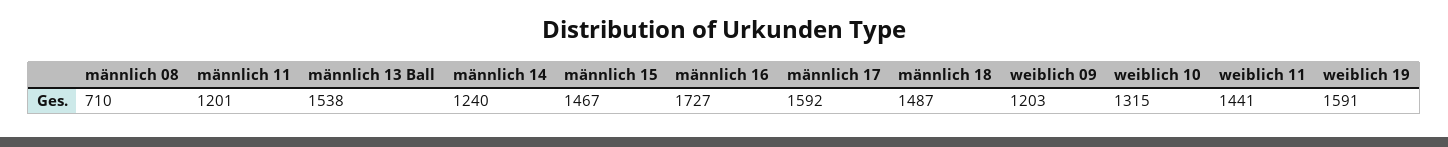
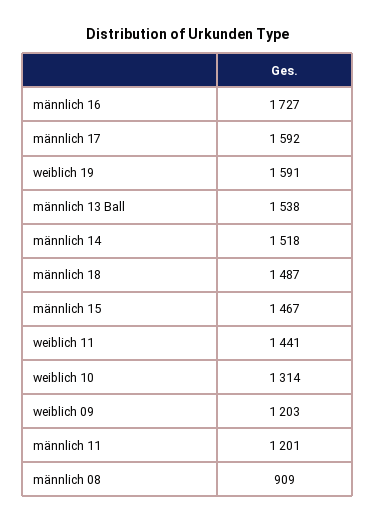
  {
-   "männlich 08": 710,
+   "männlich 08": 909,
    "männlich 11": 1201,
    "männlich 13 Ball": 1538,
-   "männlich 14": 1240,
+   "männlich 14": 1518,
    "männlich 15": 1467,
    "männlich 16": 1727,
    "männlich 17": 1592,
    "männlich 18": 1487,
    "weiblich 09": 1203,
-   "weiblich 10": 1315,
+   "weiblich 10": 1314,
    "weiblich 11": 1441,
    "weiblich 19": 1591
  }

